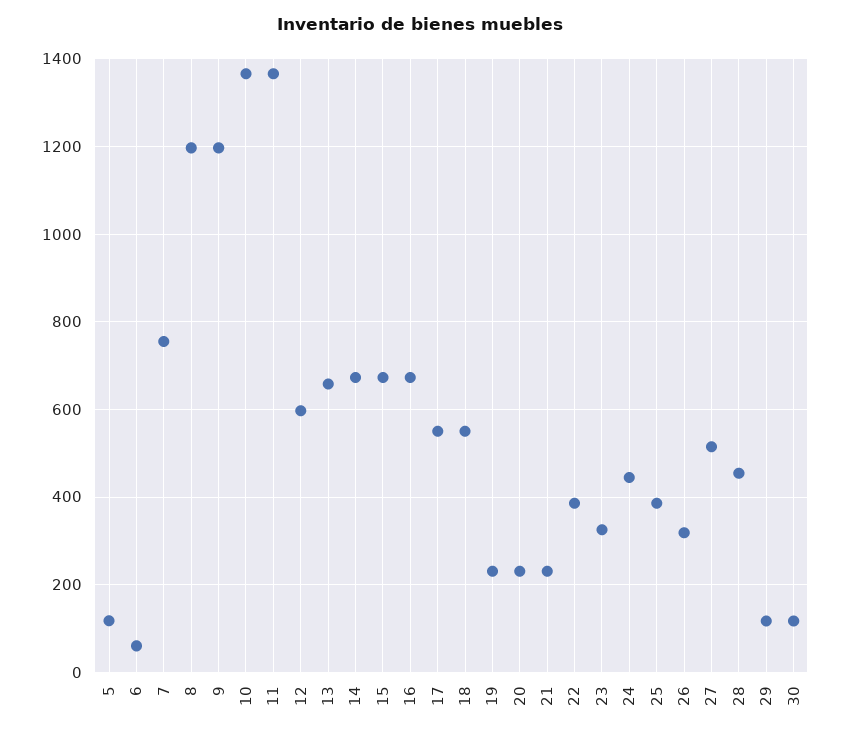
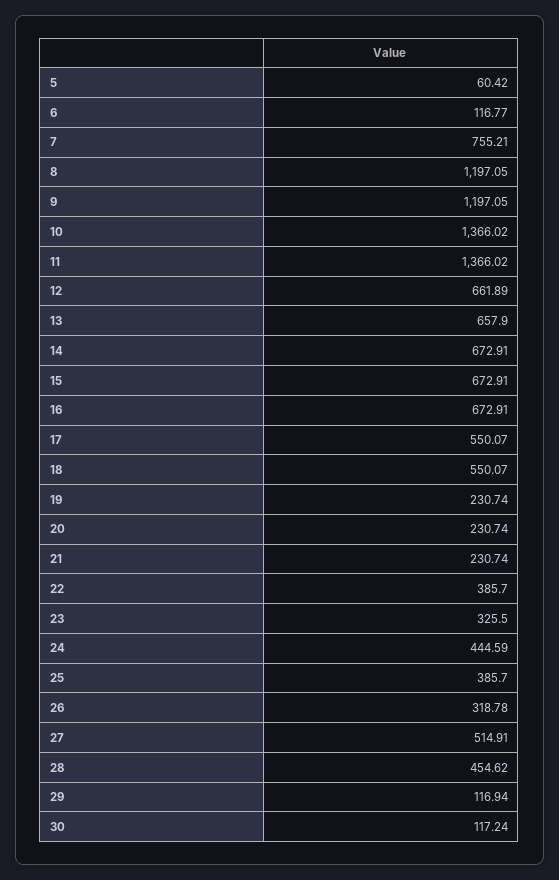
  {
-   "5": 120,
+   "5": 60.42,
-   "6": 60,
+   "6": 116.77,
    "7": 755.21,
    "8": 1197.05,
    "9": 1197.05,
    "10": 1366.02,
    "11": 1366.02,
-   "12": 600,
+   "12": 661.89,
    "13": 657.9,
    "14": 672.91,
    "15": 672.91,
    "16": 672.91,
    "17": 550.07,
    "18": 550.07,
    "19": 230.74,
    "20": 230.74,
    "21": 230.74,
    "22": 385.7,
    "23": 325.5,
    "24": 444.59,
    "25": 385.7,
    "26": 318.78,
    "27": 514.91,
    "28": 454.62,
    "29": 116.94,
    "30": 117.24
  }

